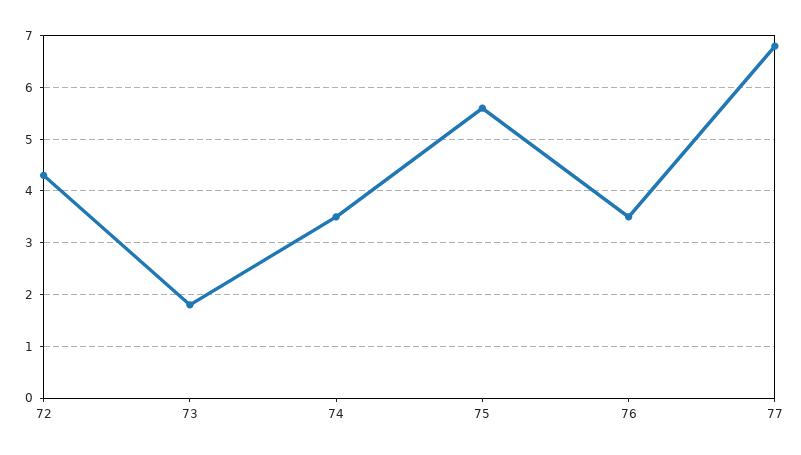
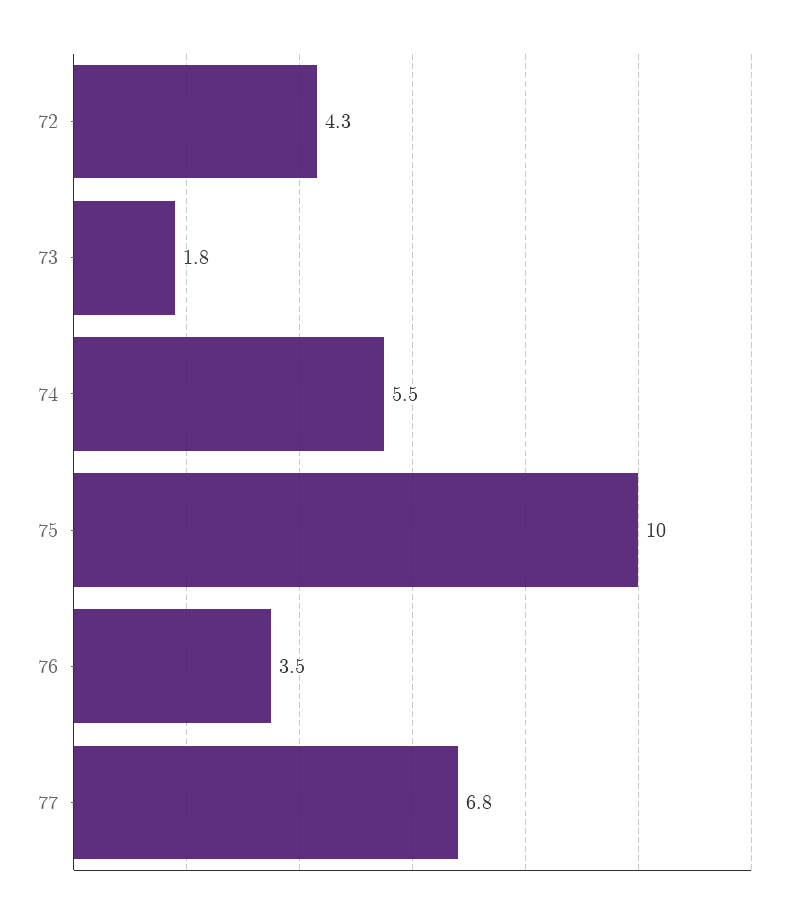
  {
    "72": 4.3,
    "73": 1.8,
-   "74": 3.5,
+   "74": 5.5,
-   "75": 5.5,
+   "75": 10,
    "76": 3.5,
    "77": 6.8
  }

